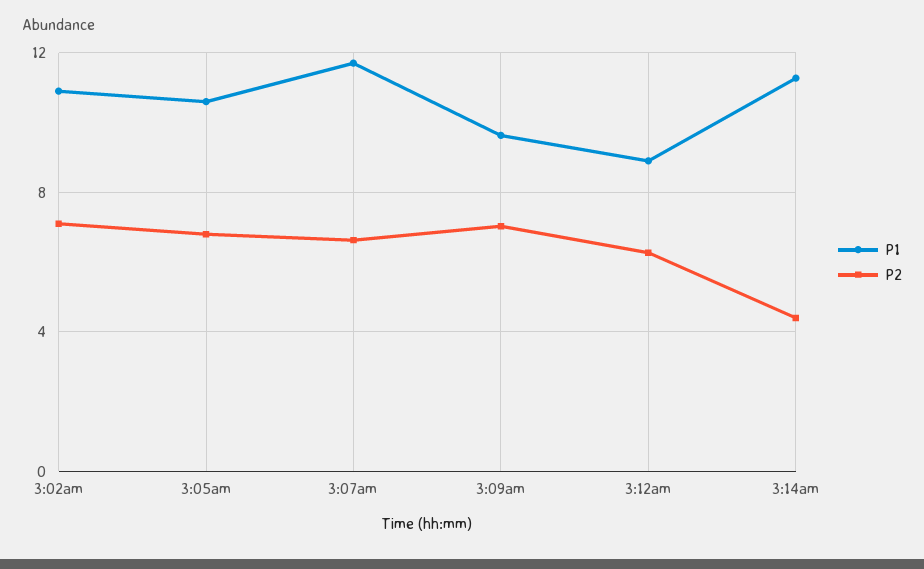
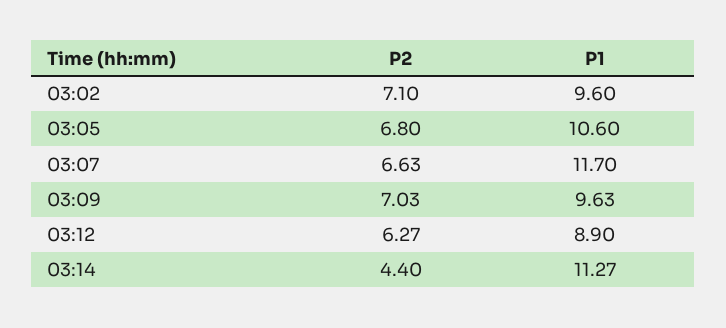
  {
    "P1": {
-     "3:02am": 11,
+     "3:02am": 9.6,
      "3:05am": 10.6,
      "3:07am": 11.7,
      "3:09am": 9.63,
      "3:12am": 8.9,
      "3:14am": 11.27
    },
    "P2": {
      "3:02am": 7.1,
      "3:05am": 6.8,
      "3:07am": 6.63,
      "3:09am": 7.03,
      "3:12am": 6.27,
      "3:14am": 4.4
    }
  }

